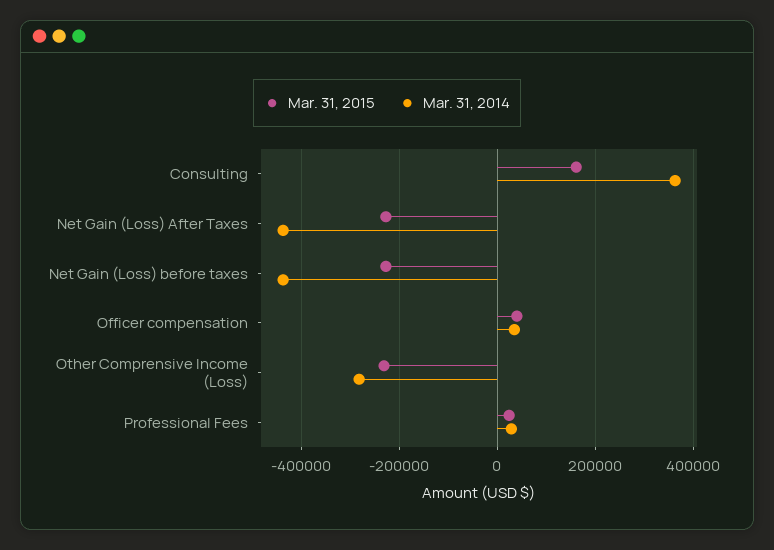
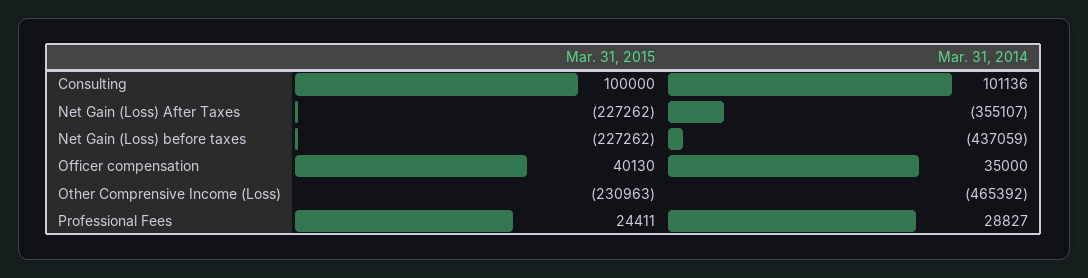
  {
    "Mar. 31, 2015": {
-     "Consulting": 160000,
+     "Consulting": 100000,
      "Net Gain (Loss) After Taxes": -227262,
      "Net Gain (Loss) before taxes": -227262,
      "Officer compensation": 40130,
      "Other Comprensive Income (Loss)": -230963,
      "Professional Fees": 24411
    },
    "Mar. 31, 2014": {
-     "Consulting": 360000,
+     "Consulting": 101136,
-     "Net Gain (Loss) After Taxes": -440000,
+     "Net Gain (Loss) After Taxes": -355107,
      "Net Gain (Loss) before taxes": -437059,
      "Officer compensation": 35000,
-     "Other Comprensive Income (Loss)": -280000,
+     "Other Comprensive Income (Loss)": -465392,
      "Professional Fees": 28827
    }
  }

